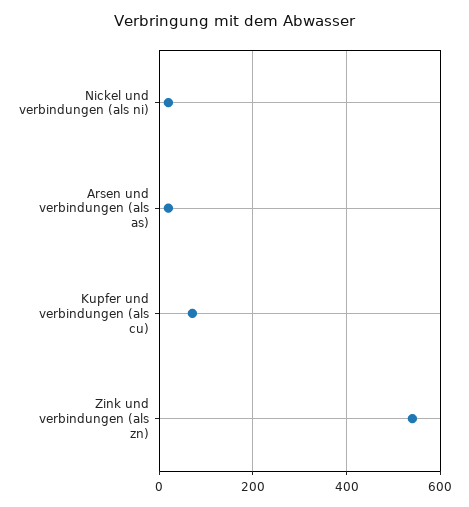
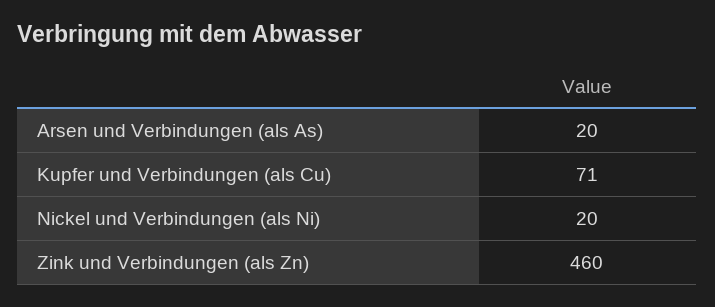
  {
    "Nickel und verbindungen (als ni)": 20,
    "Arsen und verbindungen (als as)": 20,
    "Kupfer und verbindungen (als cu)": 71,
-   "Zink und verbindungen (als zn)": 540
+   "Zink und verbindungen (als zn)": 460
  }

